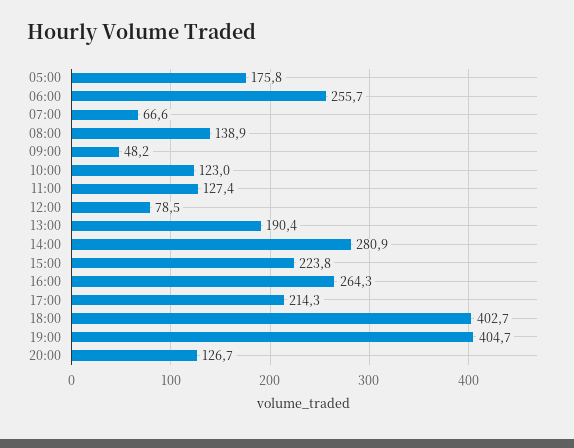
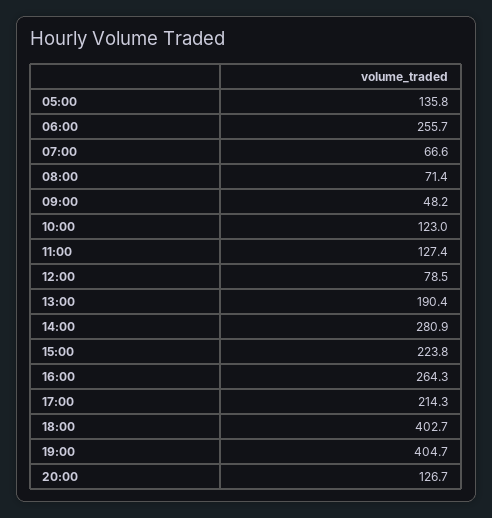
  {
-   "05:00": 175.8,
+   "05:00": 135.8,
    "06:00": 255.7,
    "07:00": 66.6,
-   "08:00": 138.9,
+   "08:00": 71.4,
    "09:00": 48.2,
    "10:00": 123,
    "11:00": 127.4,
    "12:00": 78.5,
    "13:00": 190.4,
    "14:00": 280.9,
    "15:00": 223.8,
    "16:00": 264.3,
    "17:00": 214.3,
    "18:00": 402.7,
    "19:00": 404.7,
    "20:00": 126.7
  }

